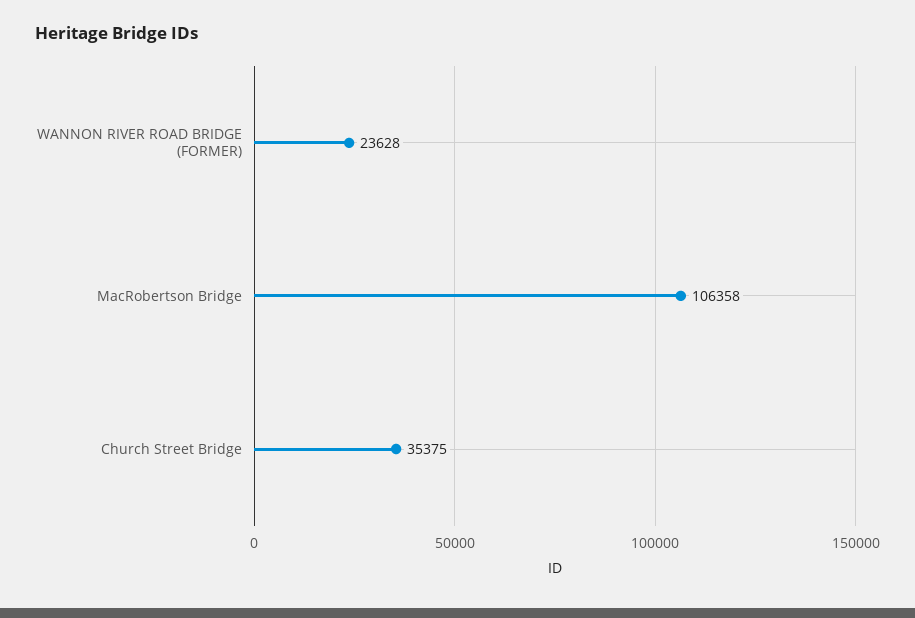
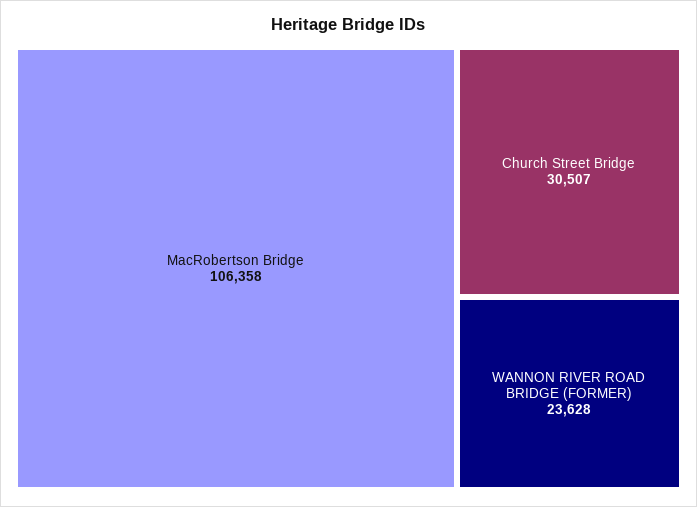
  {
    "WANNON RIVER ROAD BRIDGE (FORMER)": 23628,
    "MacRobertson Bridge": 106358,
-   "Church Street Bridge": 35375
+   "Church Street Bridge": 30507
  }

